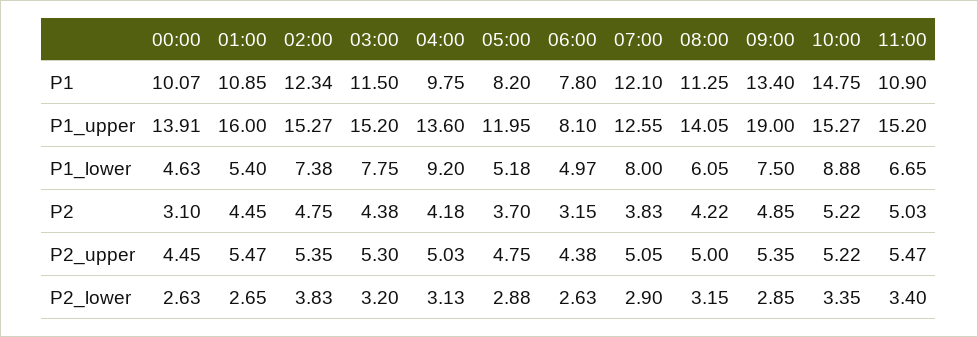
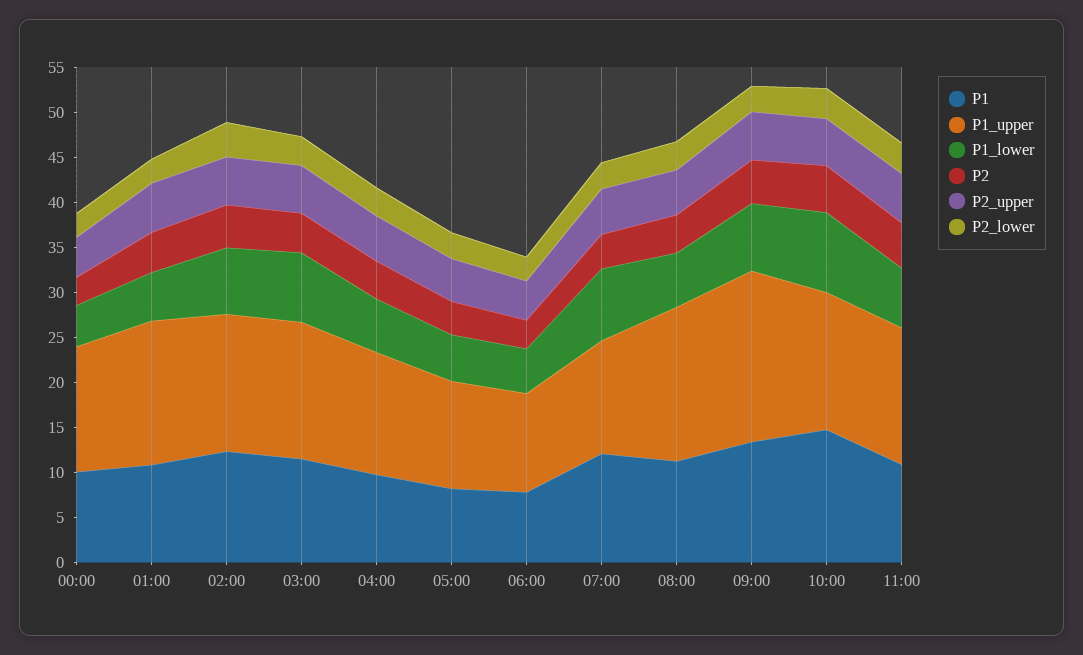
  {
    "P1": {
      "00:00": 10.07,
      "01:00": 10.85,
      "02:00": 12.34,
      "03:00": 11.5,
      "04:00": 9.75,
      "05:00": 8.2,
      "06:00": 7.8,
      "07:00": 12.1,
      "08:00": 11.25,
      "09:00": 13.4,
      "10:00": 14.75,
      "11:00": 10.9
    },
    "P1_upper": {
      "00:00": 13.91,
      "01:00": 16,
      "02:00": 15.27,
      "03:00": 15.2,
      "04:00": 13.6,
      "05:00": 11.95,
-     "06:00": 8.1,
+     "06:00": 11,
      "07:00": 12.55,
-     "08:00": 14.05,
+     "08:00": 17,
      "09:00": 19,
      "10:00": 15.27,
      "11:00": 15.2
    },
    "P1_lower": {
      "00:00": 4.63,
      "01:00": 5.4,
      "02:00": 7.38,
      "03:00": 7.75,
-     "04:00": 9.2,
+     "04:00": 6,
      "05:00": 5.18,
      "06:00": 4.97,
      "07:00": 8,
      "08:00": 6.05,
      "09:00": 7.5,
      "10:00": 8.88,
      "11:00": 6.65
    },
    "P2": {
      "00:00": 3.1,
      "01:00": 4.45,
      "02:00": 4.75,
      "03:00": 4.38,
      "04:00": 4.18,
      "05:00": 3.7,
      "06:00": 3.15,
      "07:00": 3.83,
      "08:00": 4.22,
      "09:00": 4.85,
      "10:00": 5.22,
      "11:00": 5.03
    },
    "P2_upper": {
      "00:00": 4.45,
      "01:00": 5.47,
      "02:00": 5.35,
      "03:00": 5.3,
      "04:00": 5.03,
      "05:00": 4.75,
      "06:00": 4.38,
      "07:00": 5.05,
      "08:00": 5,
      "09:00": 5.35,
      "10:00": 5.22,
      "11:00": 5.47
    },
    "P2_lower": {
      "00:00": 2.63,
      "01:00": 2.65,
      "02:00": 3.83,
      "03:00": 3.2,
      "04:00": 3.13,
      "05:00": 2.88,
      "06:00": 2.63,
      "07:00": 2.9,
      "08:00": 3.15,
      "09:00": 2.85,
      "10:00": 3.35,
      "11:00": 3.4
    }
  }

